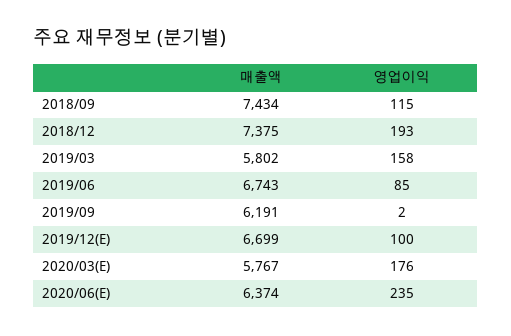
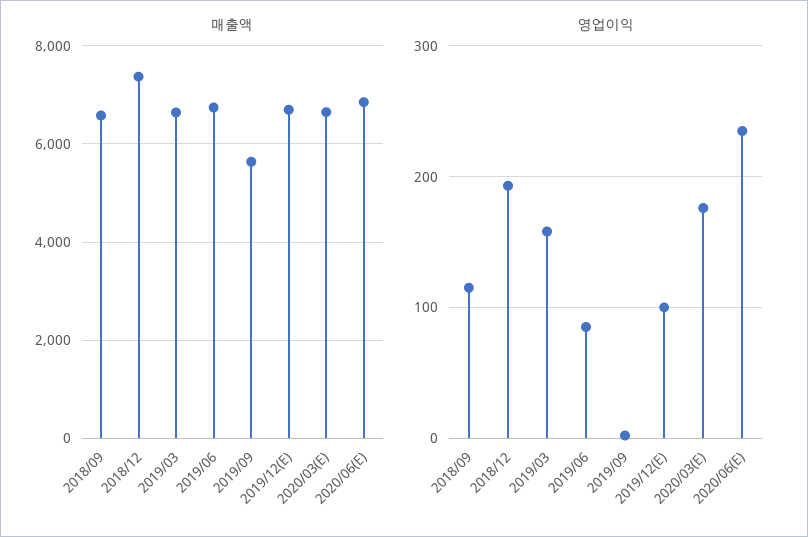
  {
    "매출액": {
-     "2018/09": 7434,
+     "2018/09": 6600,
      "2018/12": 7375,
-     "2019/03": 5802,
+     "2019/03": 6600,
      "2019/06": 6743,
-     "2019/09": 6191,
+     "2019/09": 5600,
      "2019/12(E)": 6699,
-     "2020/03(E)": 5767,
+     "2020/03(E)": 6600,
-     "2020/06(E)": 6374
+     "2020/06(E)": 6800
    },
    "영업이익": {
      "2018/09": 115,
      "2018/12": 193,
      "2019/03": 158,
      "2019/06": 85,
      "2019/09": 2,
      "2019/12(E)": 100,
      "2020/03(E)": 176,
      "2020/06(E)": 235
    }
  }

